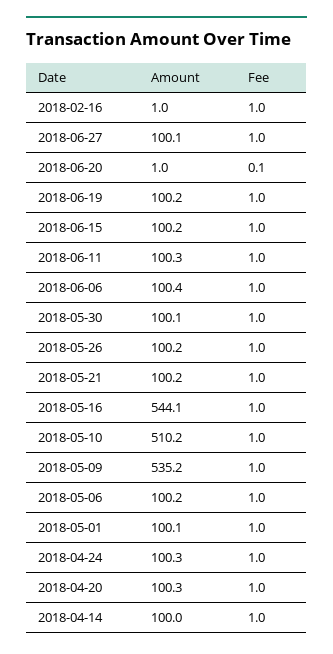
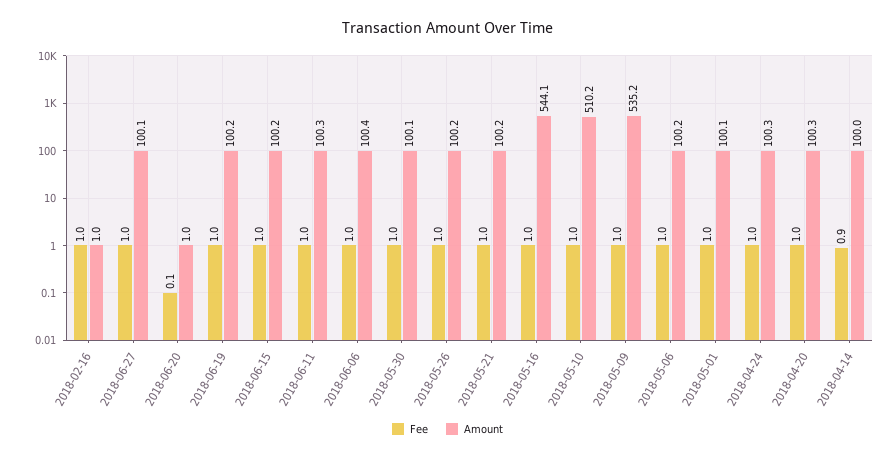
  {
    "Amount": {
      "2018-02-16": 1,
      "2018-06-27": 100.1,
      "2018-06-20": 1,
      "2018-06-19": 100.2,
      "2018-06-15": 100.2,
      "2018-06-11": 100.3,
      "2018-06-06": 100.4,
      "2018-05-30": 100.1,
      "2018-05-26": 100.2,
      "2018-05-21": 100.2,
      "2018-05-16": 544.1,
      "2018-05-10": 510.2,
      "2018-05-09": 535.2,
      "2018-05-06": 100.2,
      "2018-05-01": 100.1,
      "2018-04-24": 100.3,
      "2018-04-20": 100.3,
      "2018-04-14": 100
    },
    "Fee": {
      "2018-02-16": 1,
      "2018-06-27": 1,
      "2018-06-20": 0.1,
      "2018-06-19": 1,
      "2018-06-15": 1,
      "2018-06-11": 1,
      "2018-06-06": 1,
      "2018-05-30": 1,
      "2018-05-26": 1,
      "2018-05-21": 1,
      "2018-05-16": 1,
      "2018-05-10": 1,
      "2018-05-09": 1,
      "2018-05-06": 1,
      "2018-05-01": 1,
      "2018-04-24": 1,
      "2018-04-20": 1,
-     "2018-04-14": 1
+     "2018-04-14": 0.9
    }
  }

